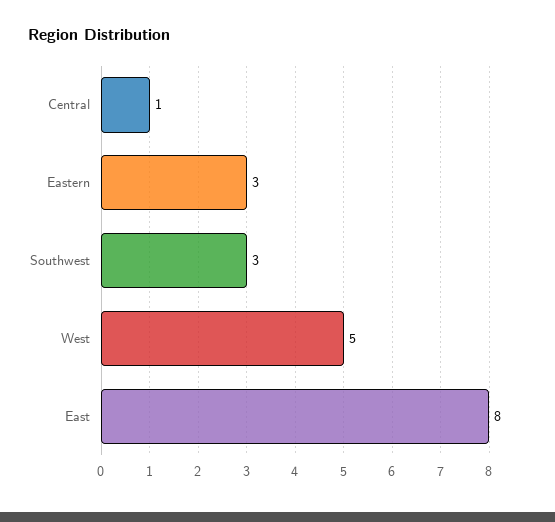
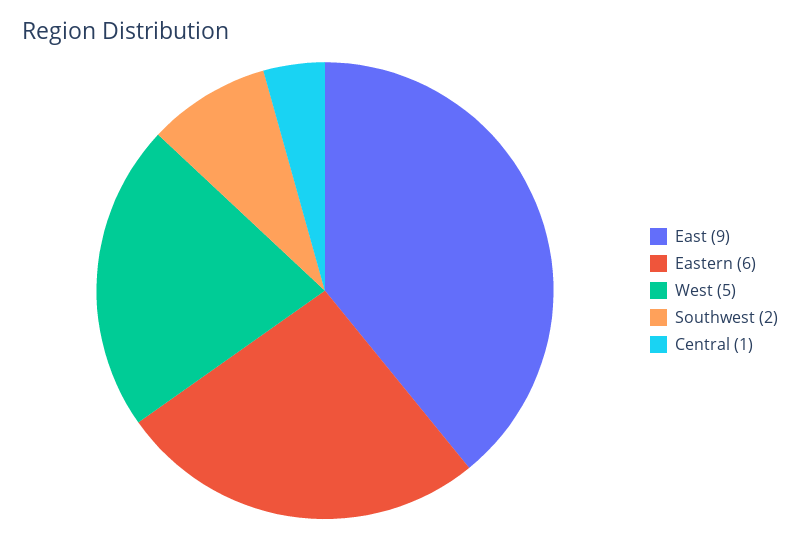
  {
    "Central": 1,
-   "Eastern": 3,
+   "Eastern": 6,
-   "Southwest": 3,
+   "Southwest": 2,
    "West": 5,
-   "East": 8
+   "East": 9
  }

